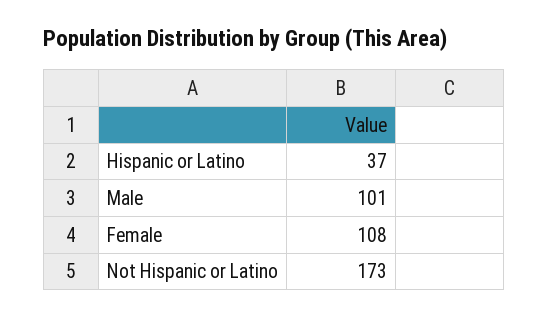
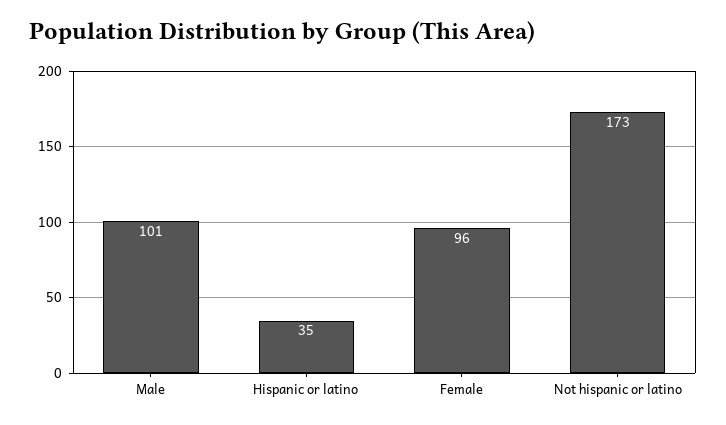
  {
-   "Hispanic or Latino": 37,
+   "Hispanic or Latino": 35,
    "Male": 101,
-   "Female": 108,
+   "Female": 96,
    "Not Hispanic or Latino": 173
  }

